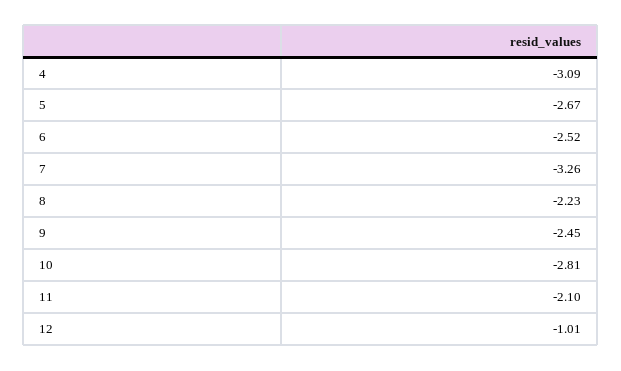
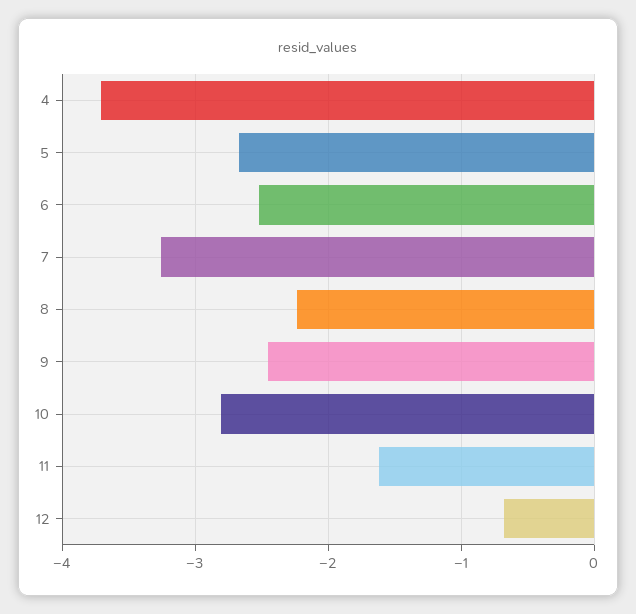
  {
-   "4": -3.09,
+   "4": -3.7,
    "5": -2.67,
    "6": -2.52,
    "7": -3.26,
    "8": -2.23,
    "9": -2.45,
    "10": -2.81,
-   "11": -2.1,
+   "11": -1.6,
-   "12": -1.01
+   "12": -0.7
  }

